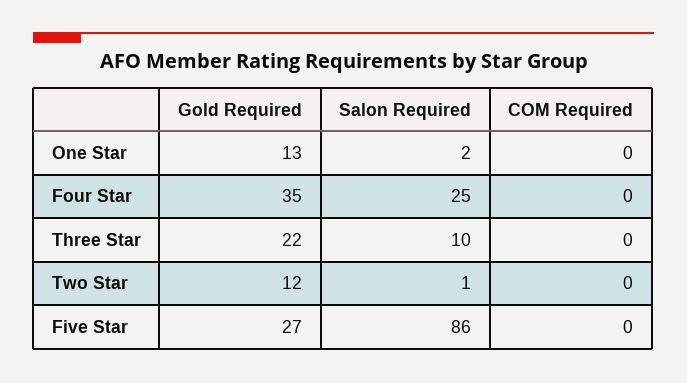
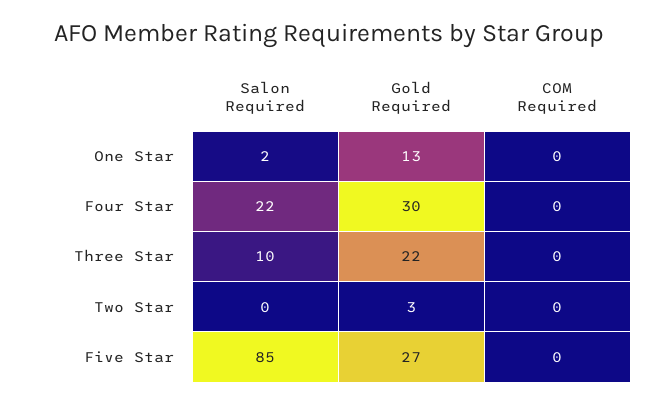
  {
    "Gold Required": {
      "One Star": 13,
-     "Four Star": 35,
+     "Four Star": 30,
      "Three Star": 22,
-     "Two Star": 12,
+     "Two Star": 3,
      "Five Star": 27
    },
    "Salon Required": {
      "One Star": 2,
-     "Four Star": 25,
+     "Four Star": 22,
      "Three Star": 10,
-     "Two Star": 1,
+     "Two Star": 0,
-     "Five Star": 86
+     "Five Star": 85
    },
    "COM Required": {
      "One Star": 0,
      "Four Star": 0,
      "Three Star": 0,
      "Two Star": 0,
      "Five Star": 0
    }
  }

